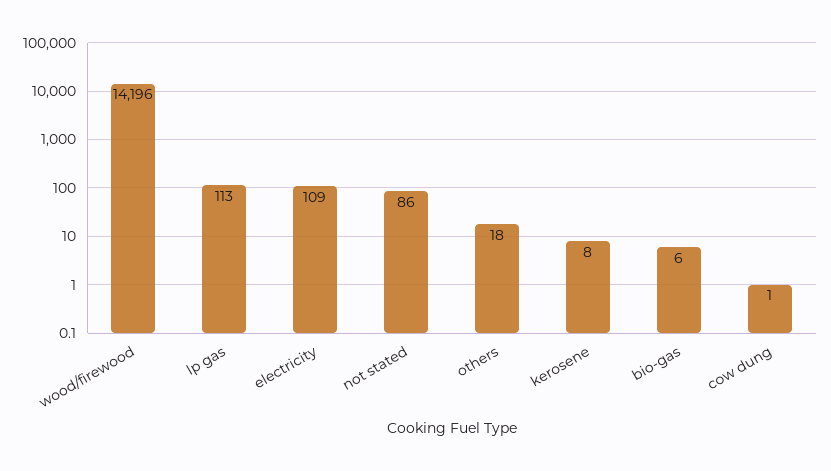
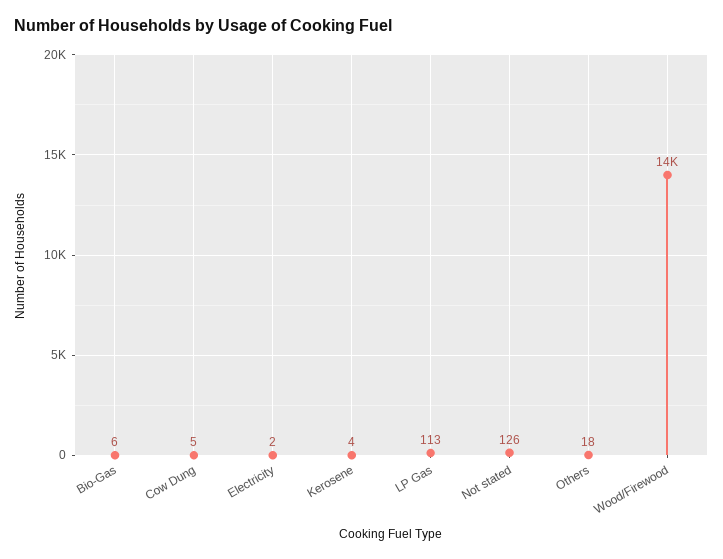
  {
    "wood/firewood": 14196,
    "lp gas": 113,
-   "electricity": 109,
+   "electricity": 2,
-   "not stated": 86,
+   "not stated": 126,
    "others": 18,
-   "kerosene": 8,
+   "kerosene": 4,
    "bio-gas": 6,
-   "cow dung": 1
+   "cow dung": 5
  }

